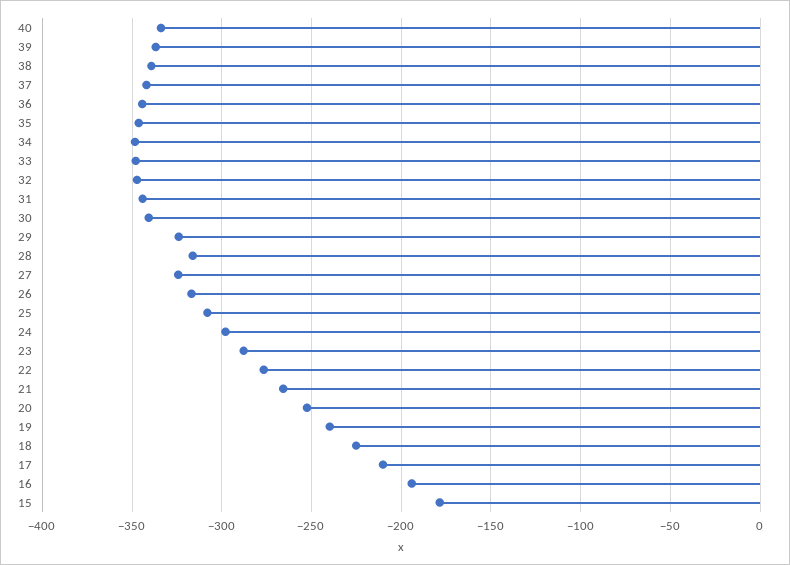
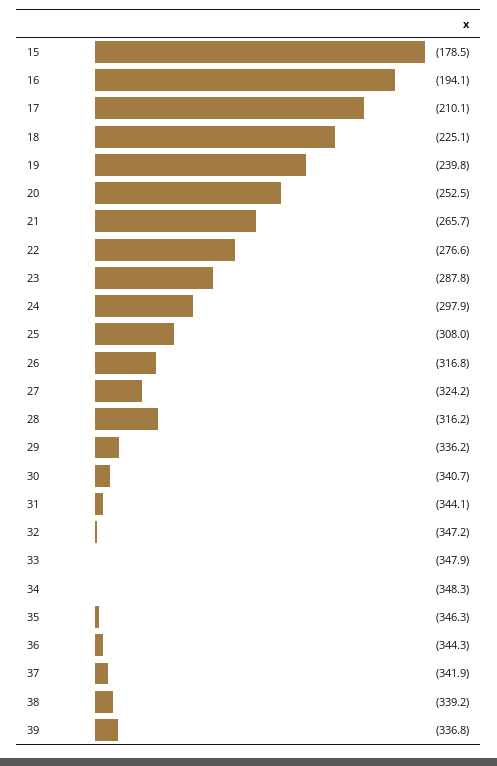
  {
-   "40": -335,
    "39": -336.8,
    "38": -339.2,
    "37": -341.9,
    "36": -344.3,
    "35": -346.3,
    "34": -348.3,
    "33": -347.9,
    "32": -347.2,
    "31": -344.1,
    "30": -340.7,
-   "29": -325,
+   "29": -336.2,
    "28": -316.2,
    "27": -324.2,
    "26": -316.8,
    "25": -308,
    "24": -297.9,
    "23": -287.8,
    "22": -276.6,
    "21": -265.7,
    "20": -252.5,
    "19": -239.8,
    "18": -225.1,
    "17": -210.1,
    "16": -194.1,
    "15": -178.5
  }

